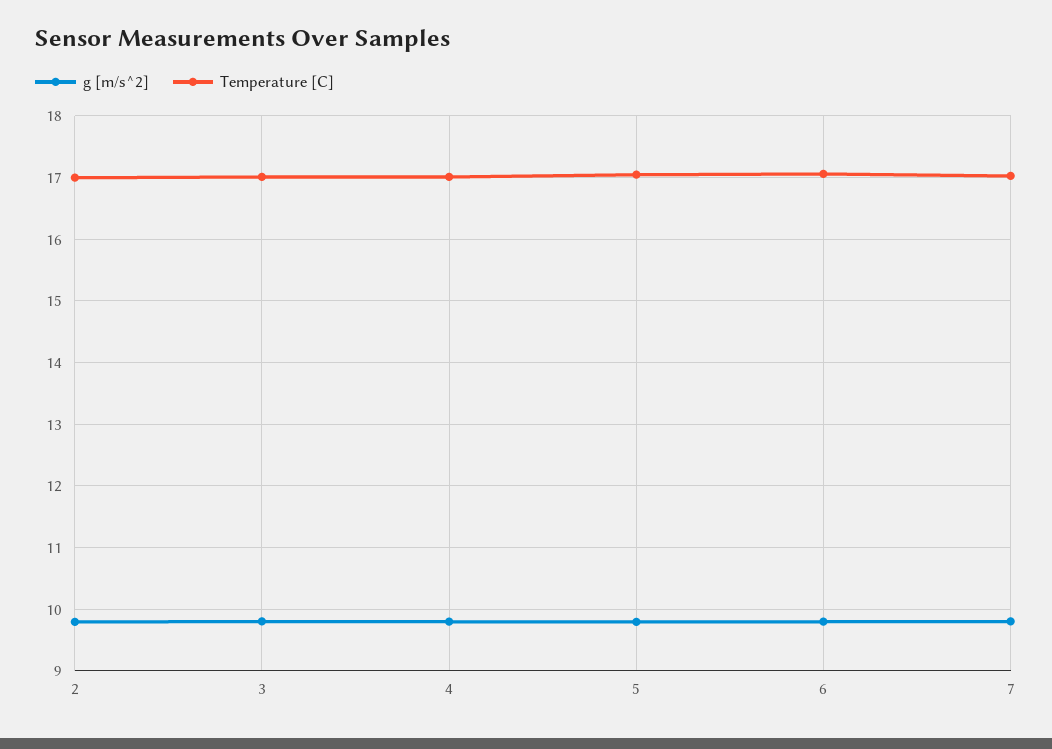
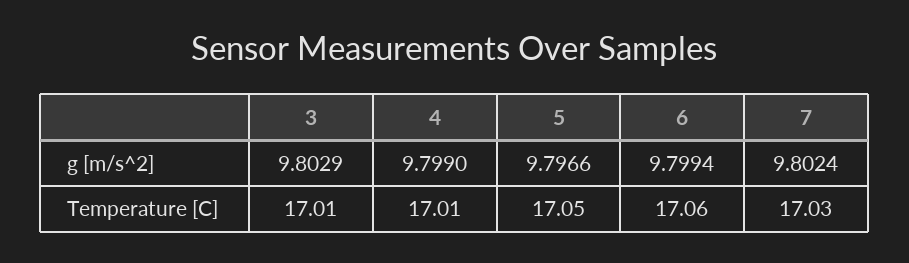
  {
    "g [m/s^2]": {
-     "2": 9.8,
      "3": 9.8029,
      "4": 9.799,
      "5": 9.7966,
      "6": 9.7994,
      "7": 9.8024
    },
    "Temperature [C]": {
-     "2": 17,
      "3": 17.01,
      "4": 17.01,
      "5": 17.05,
      "6": 17.06,
      "7": 17.03
    }
  }

